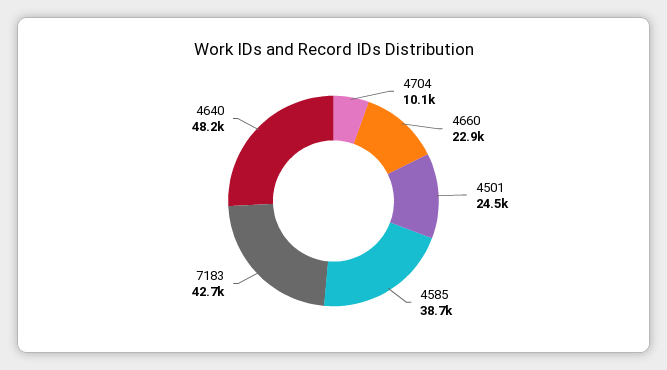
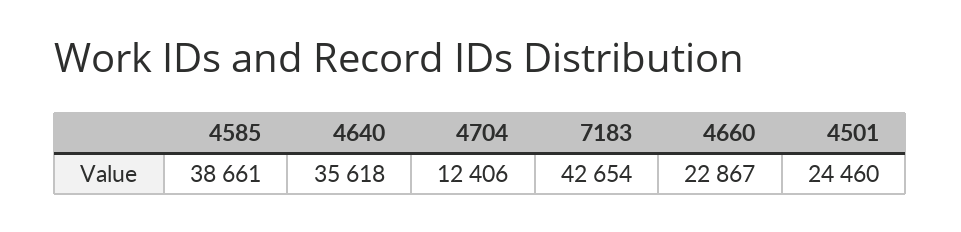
  {
-   "4704": 10100,
+   "4704": 12406,
    "4660": 22867,
    "4501": 24460,
    "4585": 38661,
    "7183": 42654,
-   "4640": 48200
+   "4640": 35618
  }

